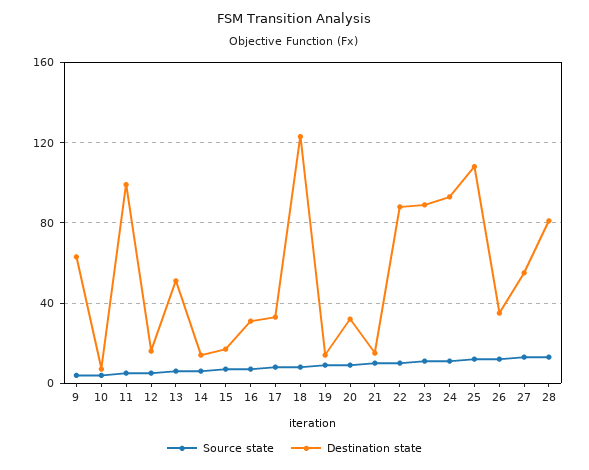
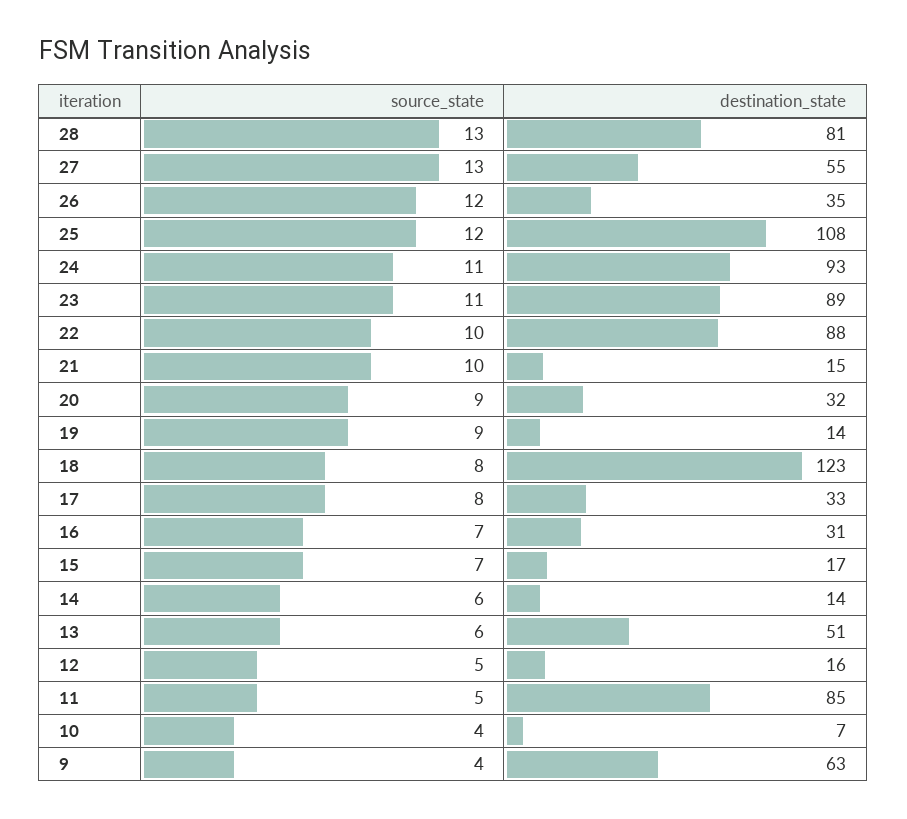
  {
    "Source state": {
      "9": 4,
      "10": 4,
      "11": 5,
      "12": 5,
      "13": 6,
      "14": 6,
      "15": 7,
      "16": 7,
      "17": 8,
      "18": 8,
      "19": 9,
      "20": 9,
      "21": 10,
      "22": 10,
      "23": 11,
      "24": 11,
      "25": 12,
      "26": 12,
      "27": 13,
      "28": 13
    },
    "Destination state": {
      "9": 63,
      "10": 7,
-     "11": 100,
+     "11": 85,
      "12": 16,
      "13": 51,
      "14": 14,
      "15": 17,
      "16": 31,
      "17": 33,
      "18": 123,
      "19": 14,
      "20": 32,
      "21": 15,
      "22": 88,
      "23": 89,
      "24": 93,
      "25": 108,
      "26": 35,
      "27": 55,
      "28": 81
    }
  }

